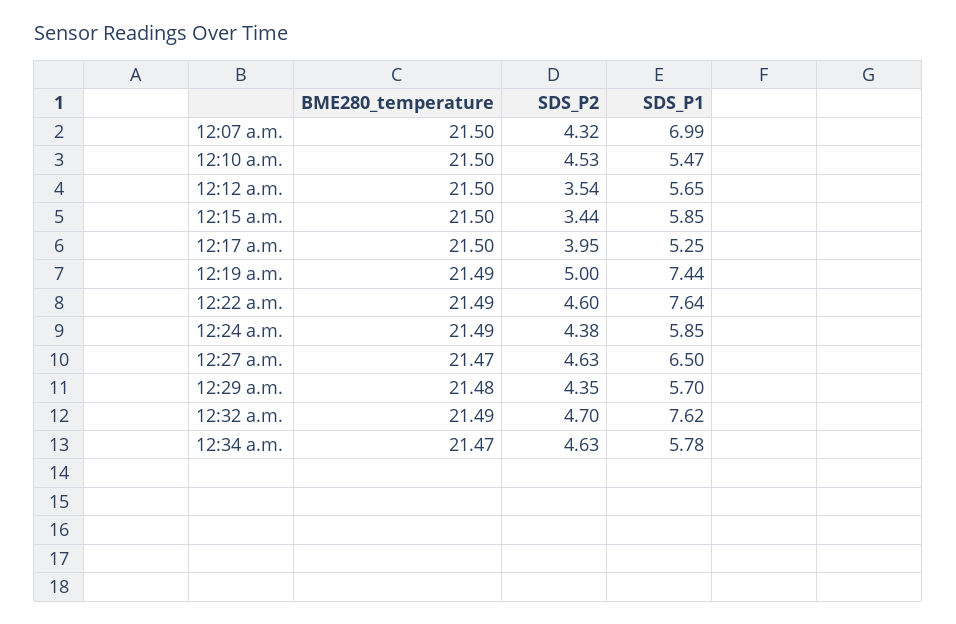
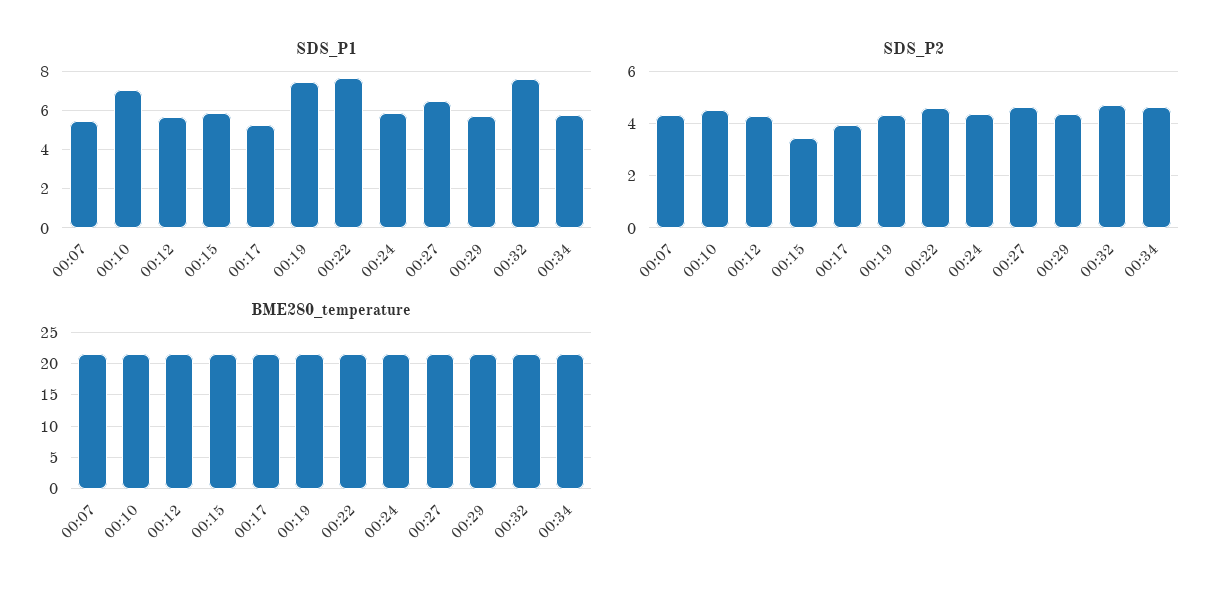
  {
    "BME280_temperature": {
      "12:07 a.m.": 21.5,
      "12:10 a.m.": 21.5,
      "12:12 a.m.": 21.5,
      "12:15 a.m.": 21.5,
      "12:17 a.m.": 21.5,
      "12:19 a.m.": 21.49,
      "12:22 a.m.": 21.49,
      "12:24 a.m.": 21.49,
      "12:27 a.m.": 21.47,
      "12:29 a.m.": 21.48,
      "12:32 a.m.": 21.49,
      "12:34 a.m.": 21.47
    },
    "SDS_P2": {
      "12:07 a.m.": 4.32,
      "12:10 a.m.": 4.53,
-     "12:12 a.m.": 3.54,
+     "12:12 a.m.": 4.25,
      "12:15 a.m.": 3.44,
      "12:17 a.m.": 3.95,
-     "12:19 a.m.": 5,
+     "12:19 a.m.": 4.25,
      "12:22 a.m.": 4.6,
      "12:24 a.m.": 4.38,
      "12:27 a.m.": 4.63,
      "12:29 a.m.": 4.35,
      "12:32 a.m.": 4.7,
      "12:34 a.m.": 4.63
    },
    "SDS_P1": {
-     "12:07 a.m.": 6.99,
+     "12:07 a.m.": 5.5,
-     "12:10 a.m.": 5.47,
+     "12:10 a.m.": 7,
      "12:12 a.m.": 5.65,
      "12:15 a.m.": 5.85,
      "12:17 a.m.": 5.25,
      "12:19 a.m.": 7.44,
      "12:22 a.m.": 7.64,
      "12:24 a.m.": 5.85,
      "12:27 a.m.": 6.5,
      "12:29 a.m.": 5.7,
      "12:32 a.m.": 7.62,
      "12:34 a.m.": 5.78
    }
  }

